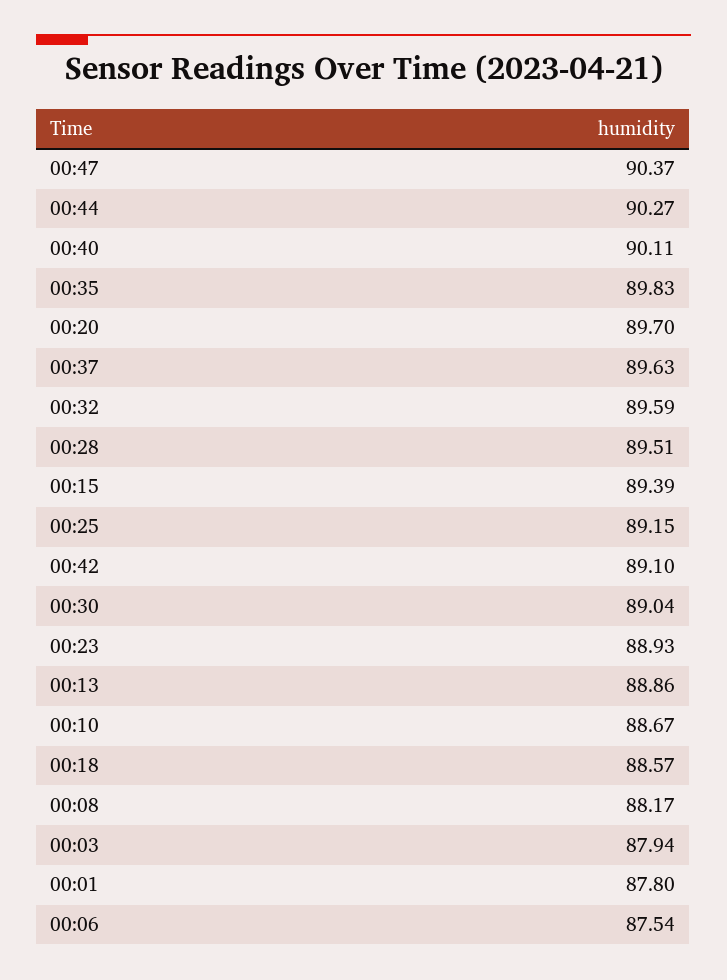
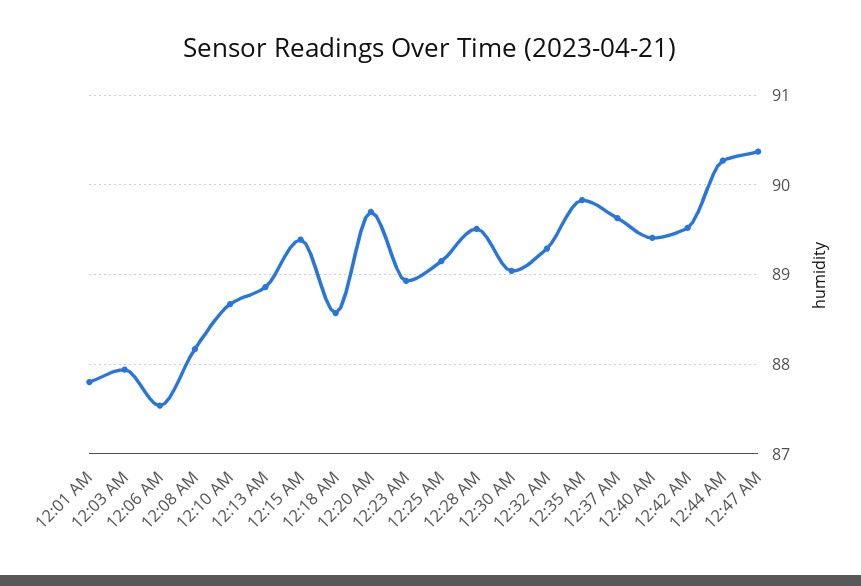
  {
    "00:47": 90.37,
    "00:44": 90.27,
-   "00:40": 90.11,
+   "00:40": 89.4,
    "00:35": 89.83,
    "00:20": 89.7,
    "00:37": 89.63,
-   "00:32": 89.59,
+   "00:32": 89.3,
    "00:28": 89.51,
    "00:15": 89.39,
    "00:25": 89.15,
-   "00:42": 89.1,
+   "00:42": 89.5,
    "00:30": 89.04,
    "00:23": 88.93,
    "00:13": 88.86,
    "00:10": 88.67,
    "00:18": 88.57,
    "00:08": 88.17,
    "00:03": 87.94,
    "00:01": 87.8,
    "00:06": 87.54
  }

